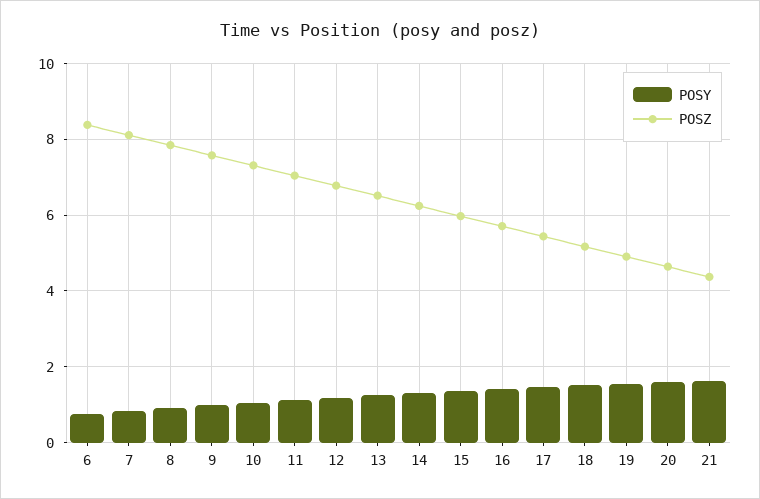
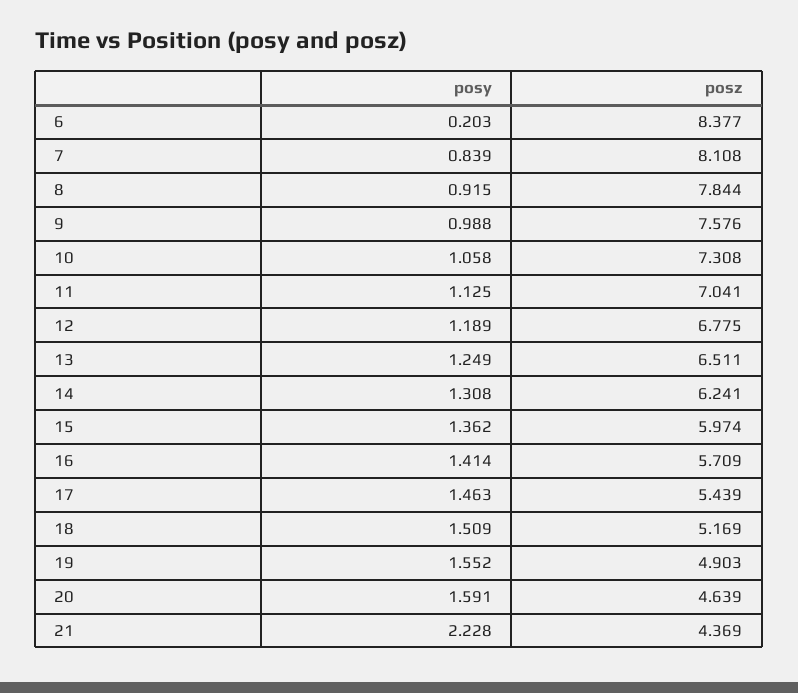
  {
    "POSY": {
-     "6": 0.8,
+     "6": 0.203,
      "7": 0.839,
      "8": 0.915,
      "9": 0.988,
      "10": 1.058,
      "11": 1.125,
      "12": 1.189,
      "13": 1.249,
      "14": 1.308,
      "15": 1.362,
      "16": 1.414,
      "17": 1.463,
      "18": 1.509,
      "19": 1.552,
      "20": 1.591,
-     "21": 1.6
+     "21": 2.228
    },
    "POSZ": {
      "6": 8.377,
      "7": 8.108,
      "8": 7.844,
      "9": 7.576,
      "10": 7.308,
      "11": 7.041,
      "12": 6.775,
      "13": 6.511,
      "14": 6.241,
      "15": 5.974,
      "16": 5.709,
      "17": 5.439,
      "18": 5.169,
      "19": 4.903,
      "20": 4.639,
      "21": 4.369
    }
  }

